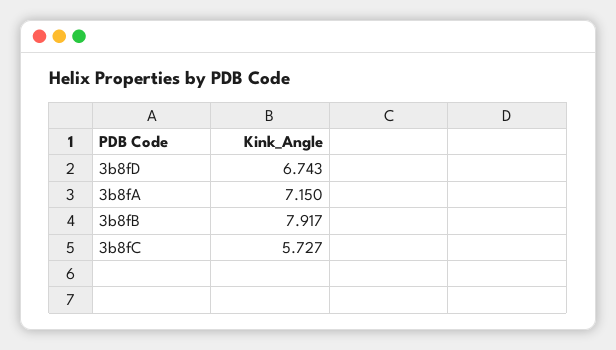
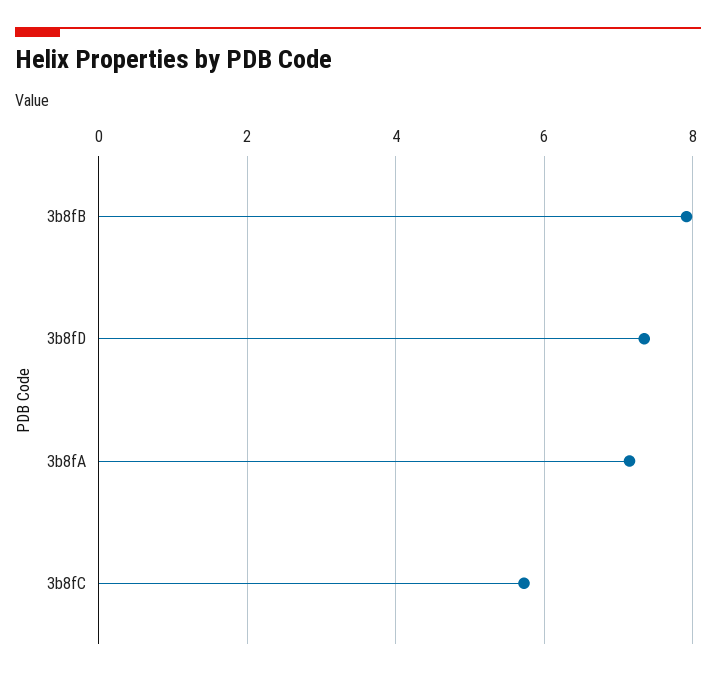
  {
-   "3b8fD": 6.743,
+   "3b8fD": 7.4,
    "3b8fA": 7.15,
    "3b8fB": 7.917,
    "3b8fC": 5.727
  }

